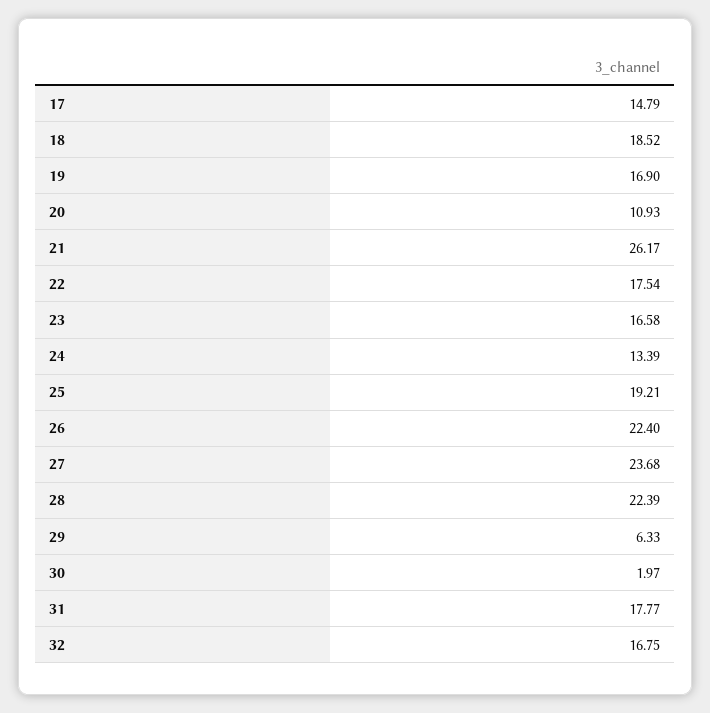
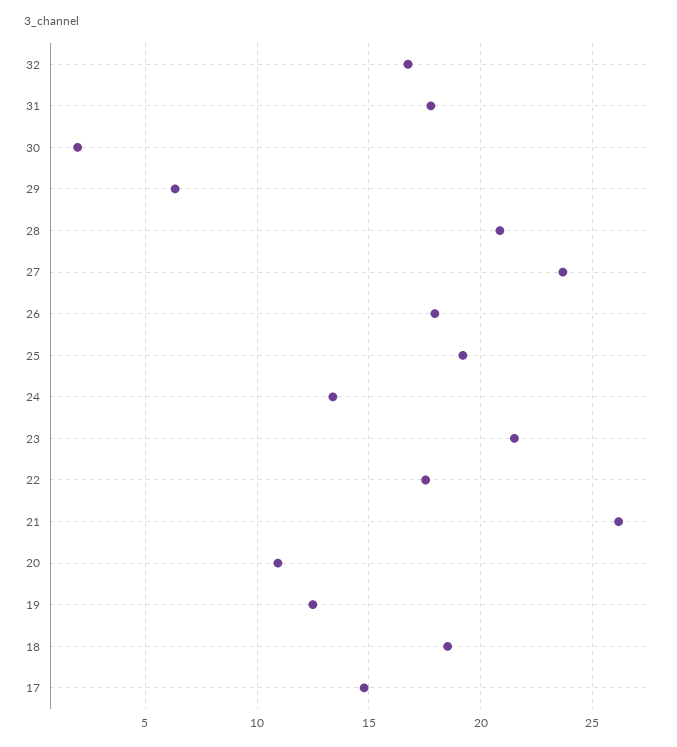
  {
    "17": 14.79,
    "18": 18.52,
-   "19": 16.9,
+   "19": 12.5,
    "20": 10.93,
    "21": 26.17,
    "22": 17.54,
-   "23": 16.58,
+   "23": 21.5,
    "24": 13.39,
    "25": 19.21,
-   "26": 22.4,
+   "26": 18,
    "27": 23.68,
-   "28": 22.39,
+   "28": 21,
    "29": 6.33,
    "30": 1.97,
    "31": 17.77,
    "32": 16.75
  }

